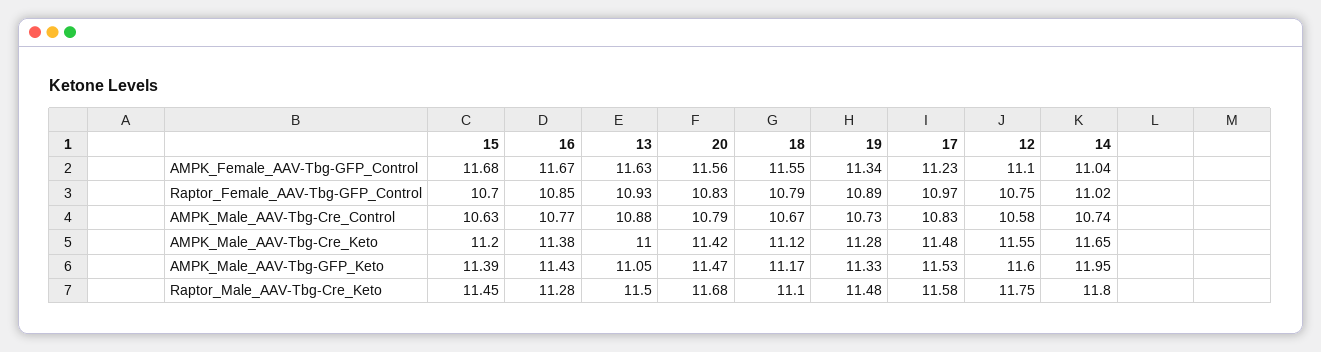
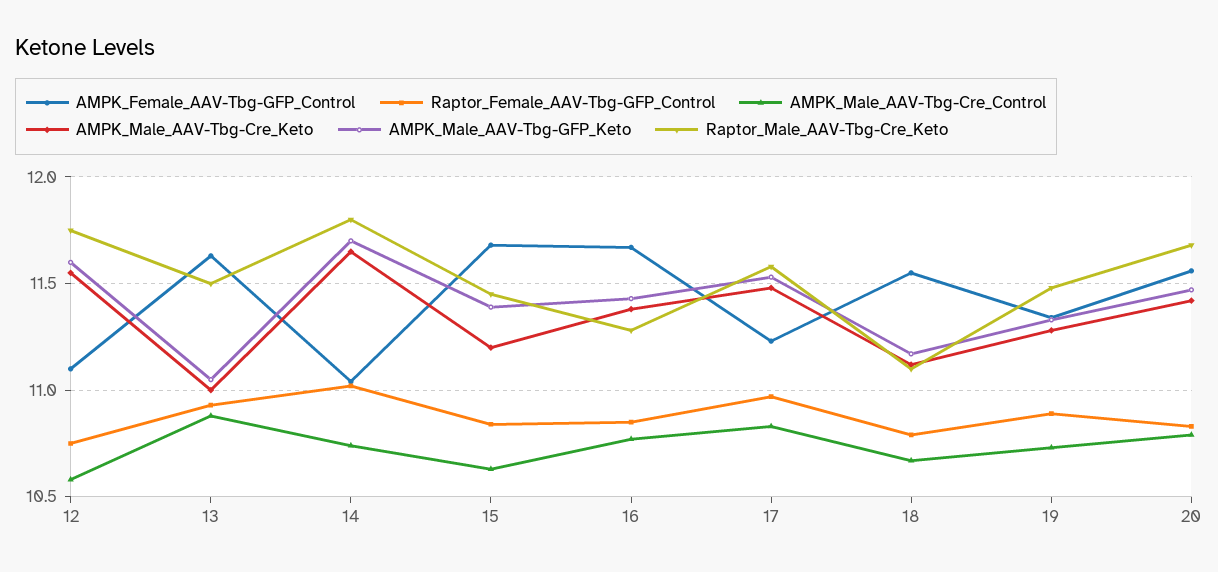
  {
    "AMPK_Female_AAV-Tbg-GFP_Control": {
      "15": 11.68,
      "16": 11.67,
      "13": 11.63,
      "20": 11.56,
      "18": 11.55,
      "19": 11.34,
      "17": 11.23,
      "12": 11.1,
      "14": 11.04
    },
    "Raptor_Female_AAV-Tbg-GFP_Control": {
-     "15": 10.7,
+     "15": 10.85,
      "16": 10.85,
      "13": 10.93,
      "20": 10.83,
      "18": 10.79,
      "19": 10.89,
      "17": 10.97,
      "12": 10.75,
      "14": 11.02
    },
    "AMPK_Male_AAV-Tbg-Cre_Control": {
      "15": 10.63,
      "16": 10.77,
      "13": 10.88,
      "20": 10.79,
      "18": 10.67,
      "19": 10.73,
      "17": 10.83,
      "12": 10.58,
      "14": 10.74
    },
    "AMPK_Male_AAV-Tbg-Cre_Keto": {
      "15": 11.2,
      "16": 11.38,
      "13": 11,
      "20": 11.42,
      "18": 11.12,
      "19": 11.28,
      "17": 11.48,
      "12": 11.55,
      "14": 11.65
    },
    "AMPK_Male_AAV-Tbg-GFP_Keto": {
      "15": 11.39,
      "16": 11.43,
      "13": 11.05,
      "20": 11.47,
      "18": 11.17,
      "19": 11.33,
      "17": 11.53,
      "12": 11.6,
-     "14": 11.95
+     "14": 11.7
    },
    "Raptor_Male_AAV-Tbg-Cre_Keto": {
      "15": 11.45,
      "16": 11.28,
      "13": 11.5,
      "20": 11.68,
      "18": 11.1,
      "19": 11.48,
      "17": 11.58,
      "12": 11.75,
      "14": 11.8
    }
  }

